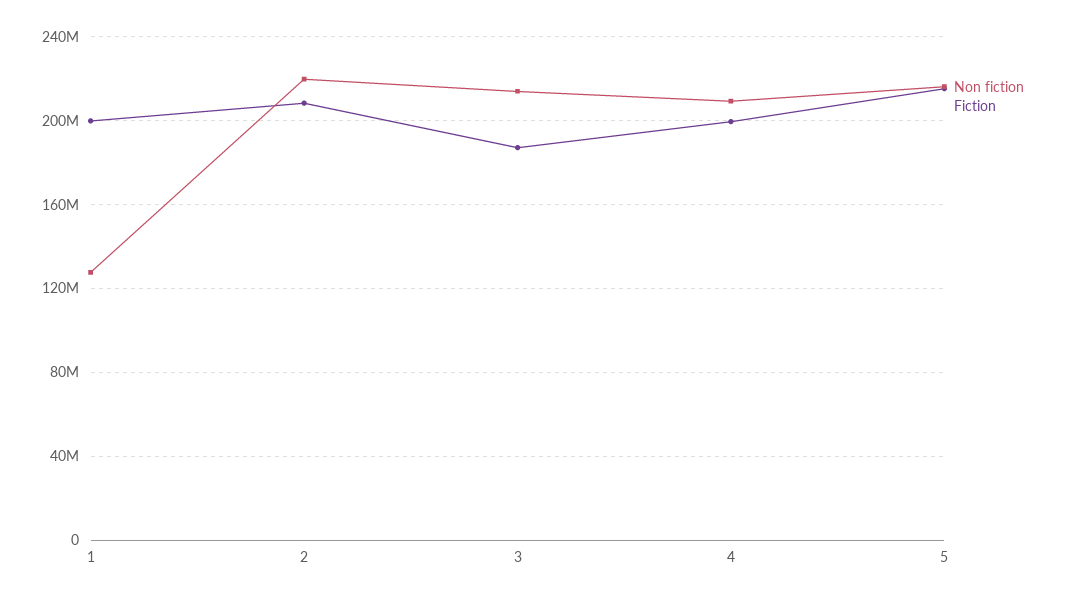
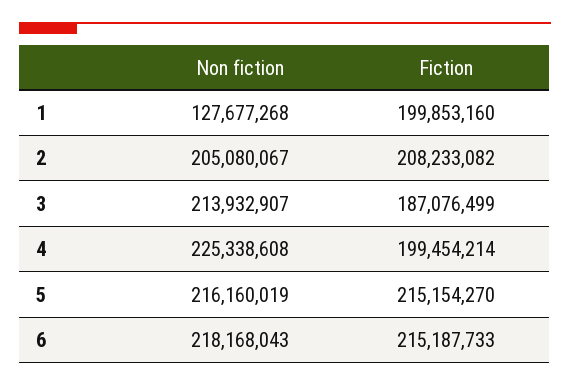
  {
    "Non fiction": {
      "1": 127677268,
-     "2": 220000000,
+     "2": 205080067,
      "3": 213932907,
-     "4": 210000000,
+     "4": 225338608,
-     "5": 216160019
+     "5": 216160019,
+     "6": 218168043
    },
    "Fiction": {
      "1": 199853160,
      "2": 208233082,
      "3": 187076499,
      "4": 199454214,
-     "5": 215154270
+     "5": 215154270,
+     "6": 215187733
    }
  }

